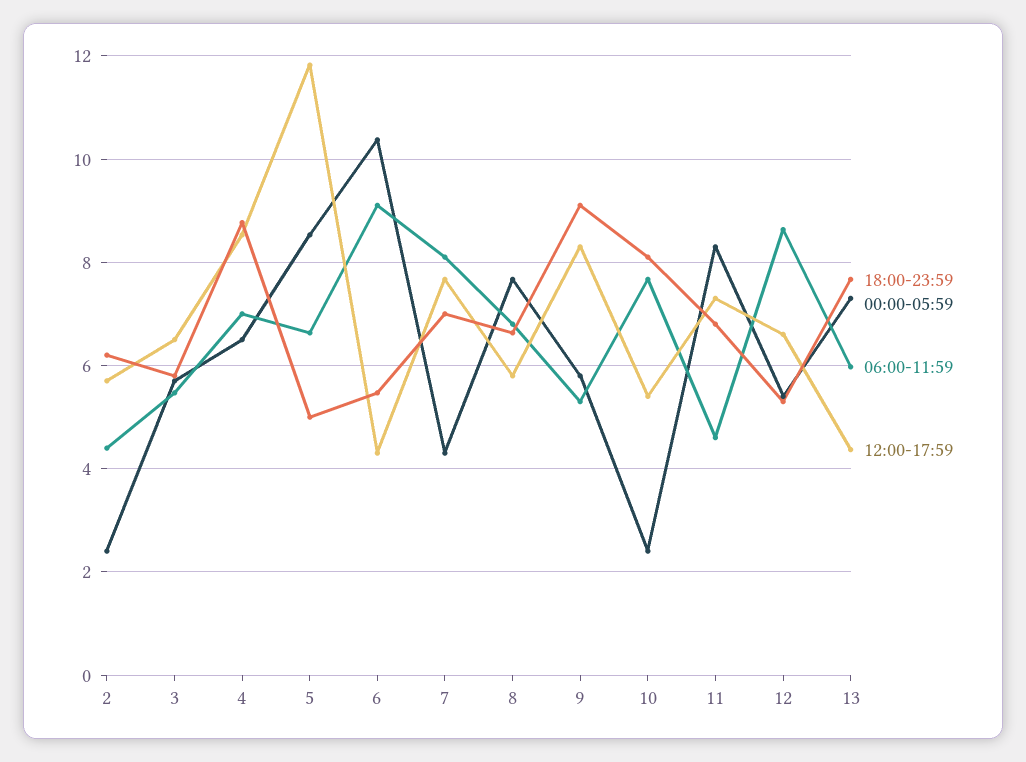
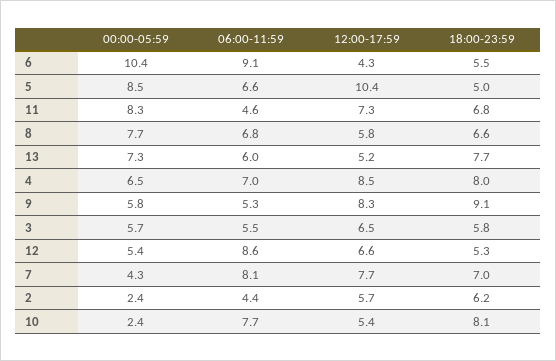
  {
    "18:00-23:59": {
      "2": 6.2,
      "3": 5.8,
-     "4": 8.8,
+     "4": 8,
      "5": 5,
      "6": 5.5,
      "7": 7,
      "8": 6.6,
      "9": 9.1,
      "10": 8.1,
      "11": 6.8,
      "12": 5.3,
      "13": 7.7
    },
    "00:00-05:59": {
      "2": 2.4,
      "3": 5.7,
      "4": 6.5,
      "5": 8.5,
      "6": 10.4,
      "7": 4.3,
      "8": 7.7,
      "9": 5.8,
      "10": 2.4,
      "11": 8.3,
      "12": 5.4,
      "13": 7.3
    },
    "06:00-11:59": {
      "2": 4.4,
      "3": 5.5,
      "4": 7,
      "5": 6.6,
      "6": 9.1,
      "7": 8.1,
      "8": 6.8,
      "9": 5.3,
      "10": 7.7,
      "11": 4.6,
      "12": 8.6,
      "13": 6
    },
    "12:00-17:59": {
      "2": 5.7,
      "3": 6.5,
      "4": 8.5,
-     "5": 11.8,
+     "5": 10.4,
      "6": 4.3,
      "7": 7.7,
      "8": 5.8,
      "9": 8.3,
      "10": 5.4,
      "11": 7.3,
      "12": 6.6,
-     "13": 4.4
+     "13": 5.2
    }
  }

